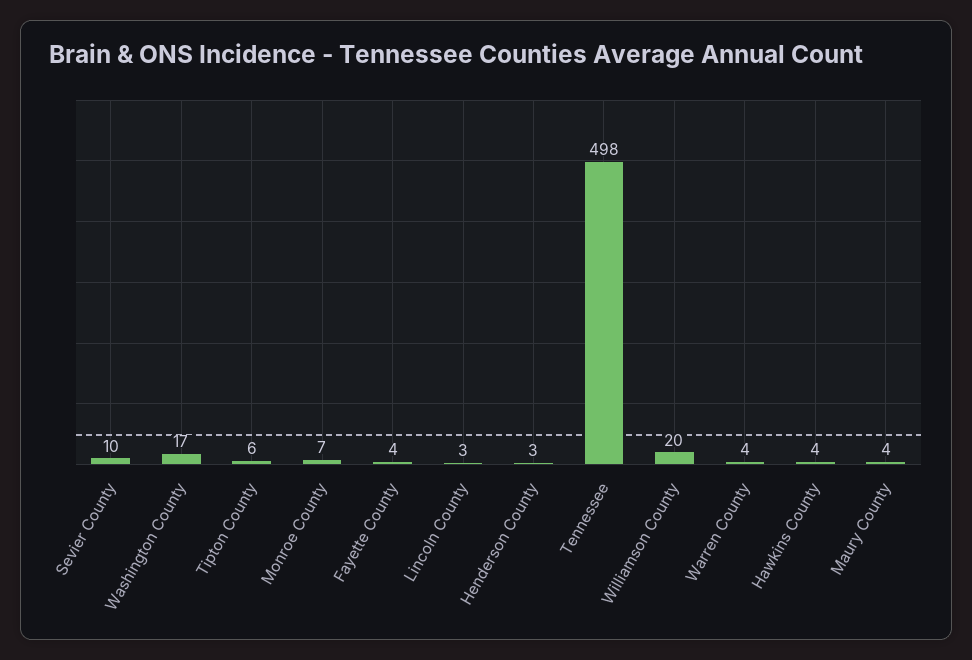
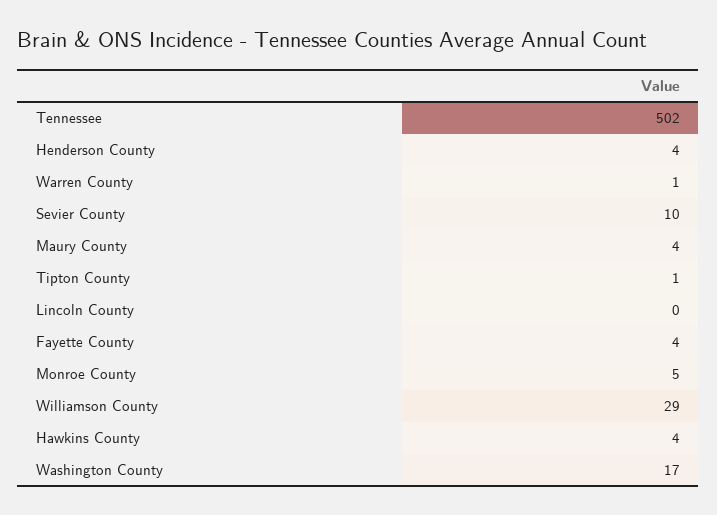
  {
    "Sevier County": 10,
    "Washington County": 17,
-   "Tipton County": 6,
+   "Tipton County": 1,
-   "Monroe County": 7,
+   "Monroe County": 5,
    "Fayette County": 4,
-   "Lincoln County": 3,
+   "Lincoln County": 0,
-   "Henderson County": 3,
+   "Henderson County": 4,
-   "Tennessee": 498,
+   "Tennessee": 502,
-   "Williamson County": 20,
+   "Williamson County": 29,
-   "Warren County": 4,
+   "Warren County": 1,
    "Hawkins County": 4,
    "Maury County": 4
  }

